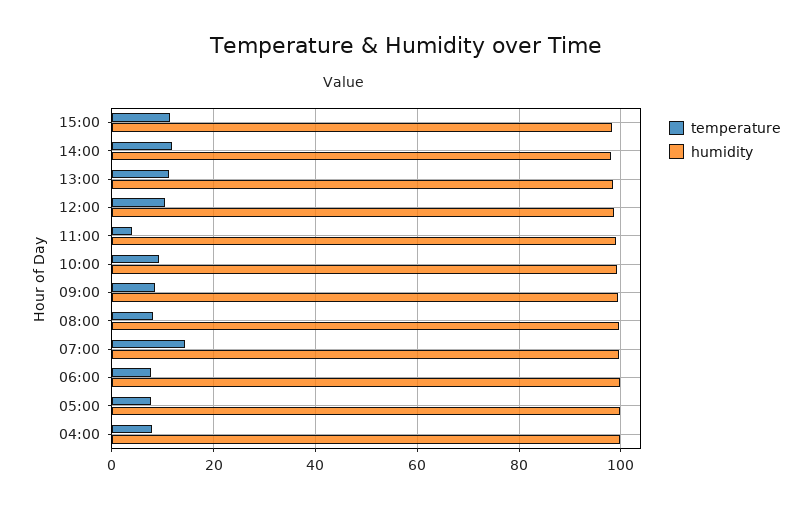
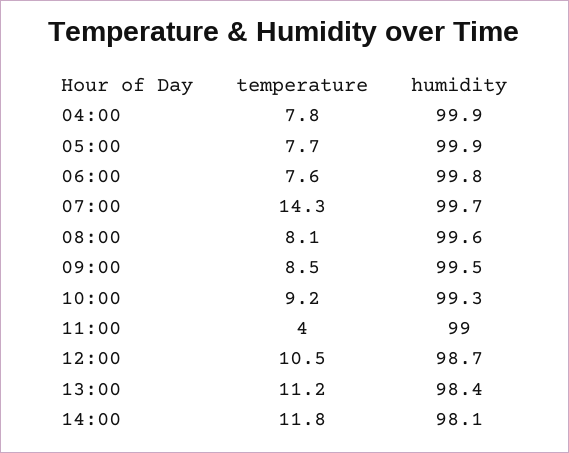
  {
    "temperature": {
-     "15:00": 12,
      "14:00": 11.8,
      "13:00": 11.2,
      "12:00": 10.5,
      "11:00": 4,
      "10:00": 9.2,
      "09:00": 8.5,
      "08:00": 8.1,
      "07:00": 14.3,
      "06:00": 7.6,
      "05:00": 7.7,
      "04:00": 7.8
    },
    "humidity": {
-     "15:00": 98,
      "14:00": 98.1,
      "13:00": 98.4,
      "12:00": 98.7,
      "11:00": 99,
      "10:00": 99.3,
      "09:00": 99.5,
      "08:00": 99.6,
      "07:00": 99.7,
      "06:00": 99.8,
      "05:00": 99.9,
      "04:00": 99.9
    }
  }

